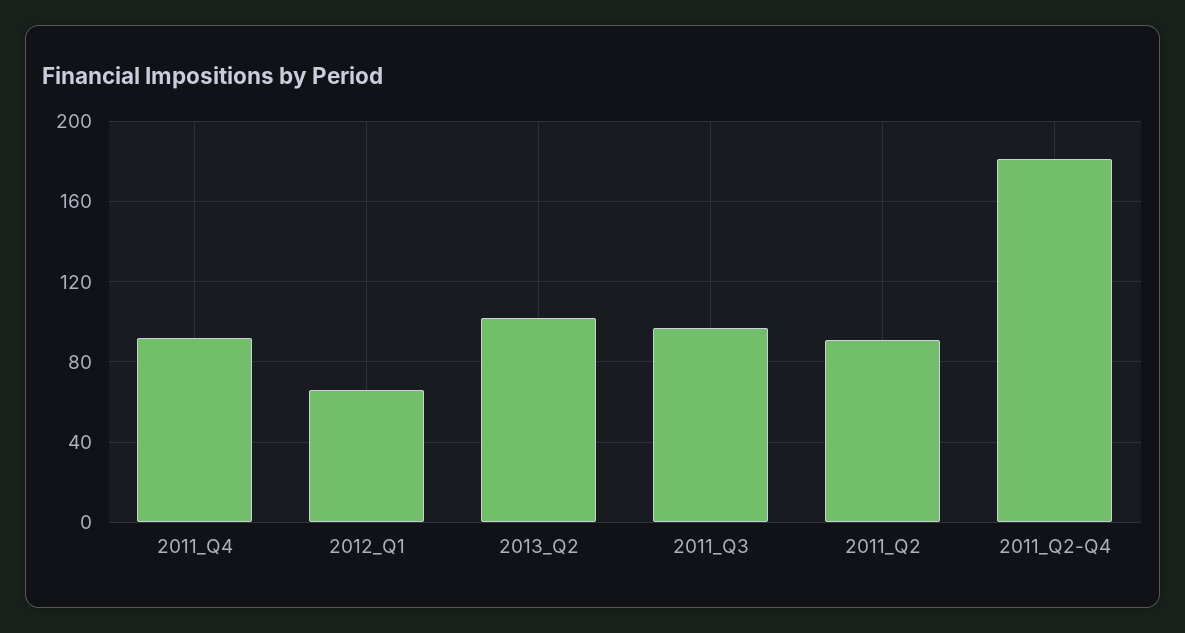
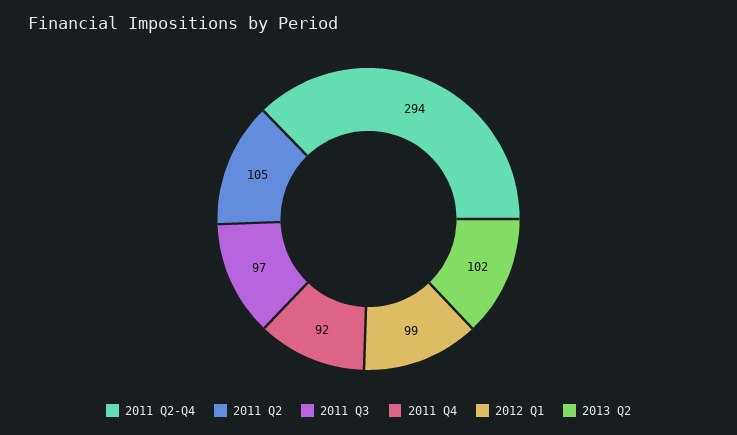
  {
    "2011_Q4": 92,
-   "2012_Q1": 65,
+   "2012_Q1": 99,
    "2013_Q2": 102,
    "2011_Q3": 97,
-   "2011_Q2": 90,
+   "2011_Q2": 105,
-   "2011_Q2-Q4": 180
+   "2011_Q2-Q4": 294
  }

